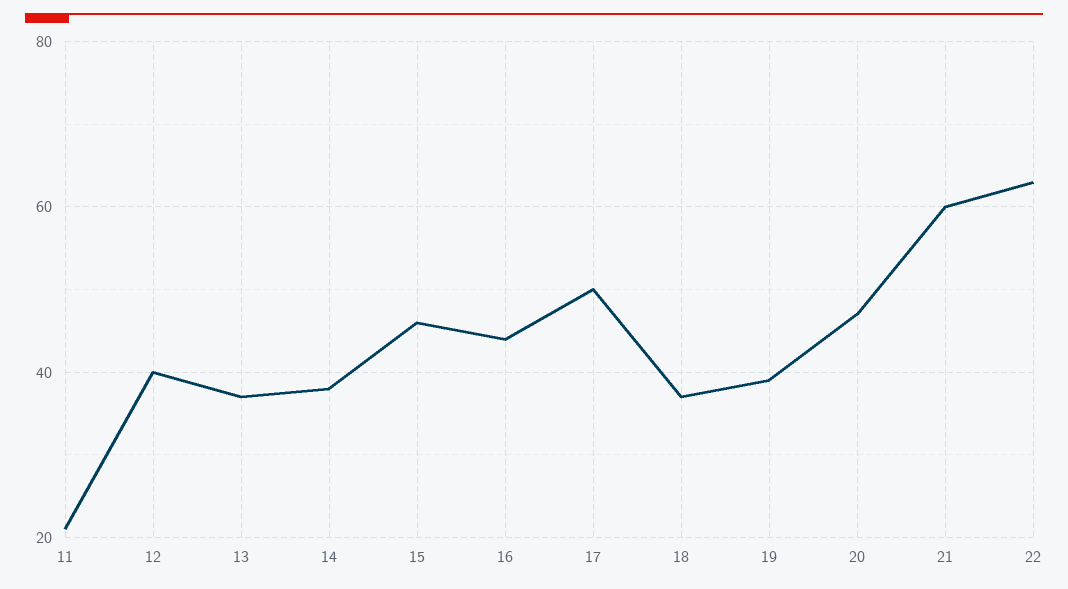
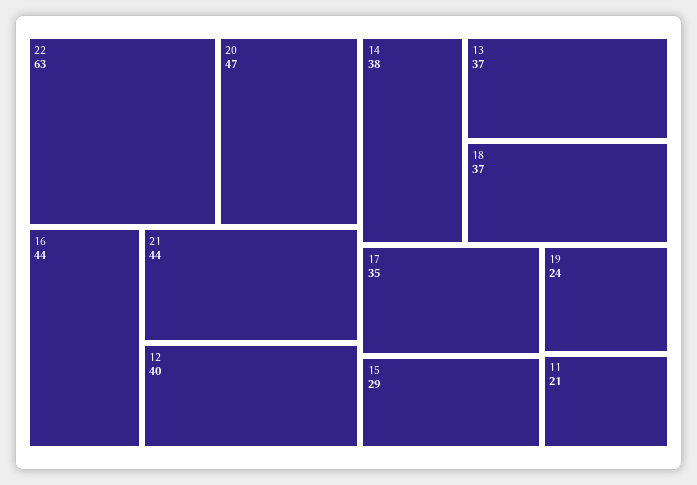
  {
    "11": 21,
    "12": 40,
    "13": 37,
    "14": 38,
-   "15": 45,
+   "15": 29,
    "16": 44,
-   "17": 50,
+   "17": 35,
    "18": 37,
-   "19": 40,
+   "19": 24,
    "20": 47,
-   "21": 60,
+   "21": 44,
    "22": 63
  }

